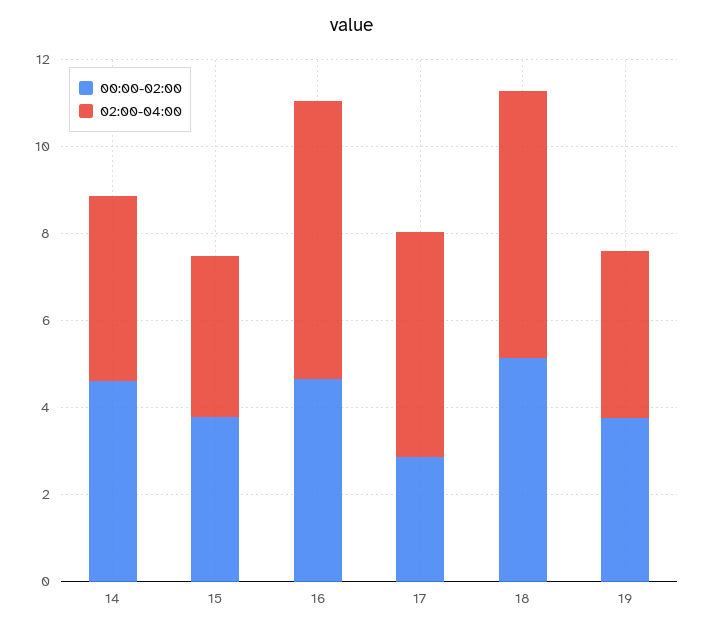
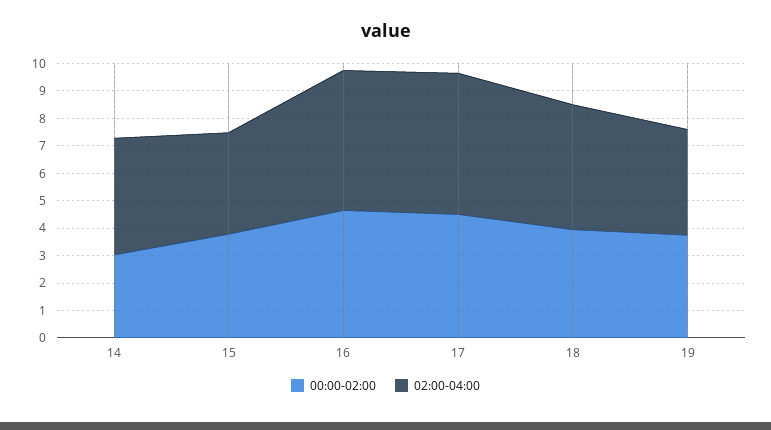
  {
    "00:00-02:00": {
-     "14": 4.5,
+     "14": 3,
      "15": 4,
      "16": 4.5,
-     "17": 3,
+     "17": 4.5,
-     "18": 5,
+     "18": 4,
      "19": 4
    },
    "02:00-04:00": {
      "14": 4.5,
      "15": 3.5,
-     "16": 6.5,
+     "16": 5,
      "17": 5,
-     "18": 6,
+     "18": 4.5,
      "19": 4
    }
  }

